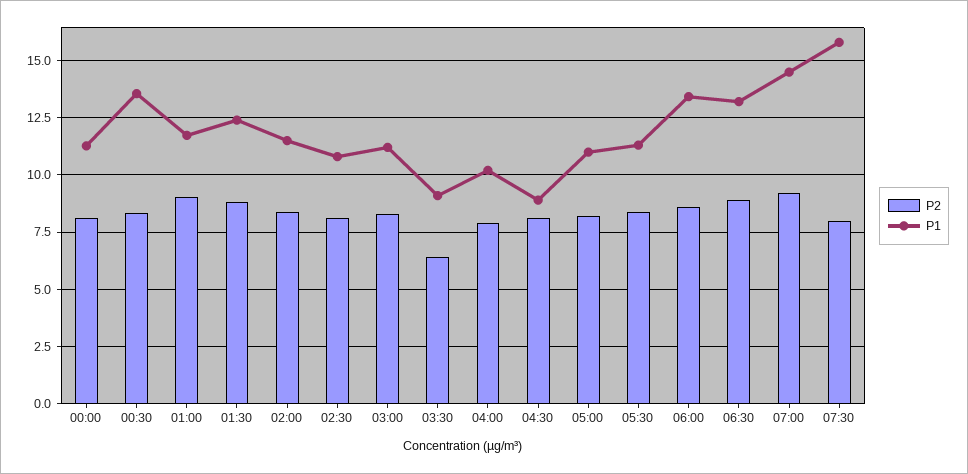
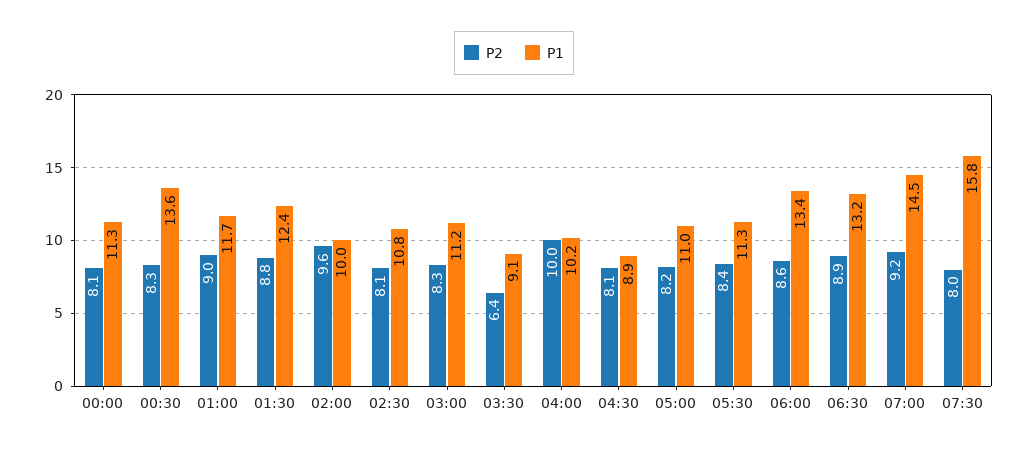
  {
    "P2": {
      "00:00": 8.1,
      "00:30": 8.3,
      "01:00": 9,
      "01:30": 8.8,
-     "02:00": 8.5,
+     "02:00": 9.6,
      "02:30": 8.1,
      "03:00": 8.3,
      "03:30": 6.4,
-     "04:00": 8,
+     "04:00": 10,
      "04:30": 8.1,
      "05:00": 8.2,
      "05:30": 8.4,
      "06:00": 8.6,
      "06:30": 8.9,
      "07:00": 9.2,
      "07:30": 8
    },
    "P1": {
      "00:00": 11.3,
      "00:30": 13.6,
      "01:00": 11.7,
      "01:30": 12.4,
-     "02:00": 11.5,
+     "02:00": 10,
      "02:30": 10.8,
      "03:00": 11.2,
      "03:30": 9.1,
      "04:00": 10.2,
      "04:30": 8.9,
      "05:00": 11,
      "05:30": 11.3,
      "06:00": 13.4,
      "06:30": 13.2,
      "07:00": 14.5,
      "07:30": 15.8
    }
  }

